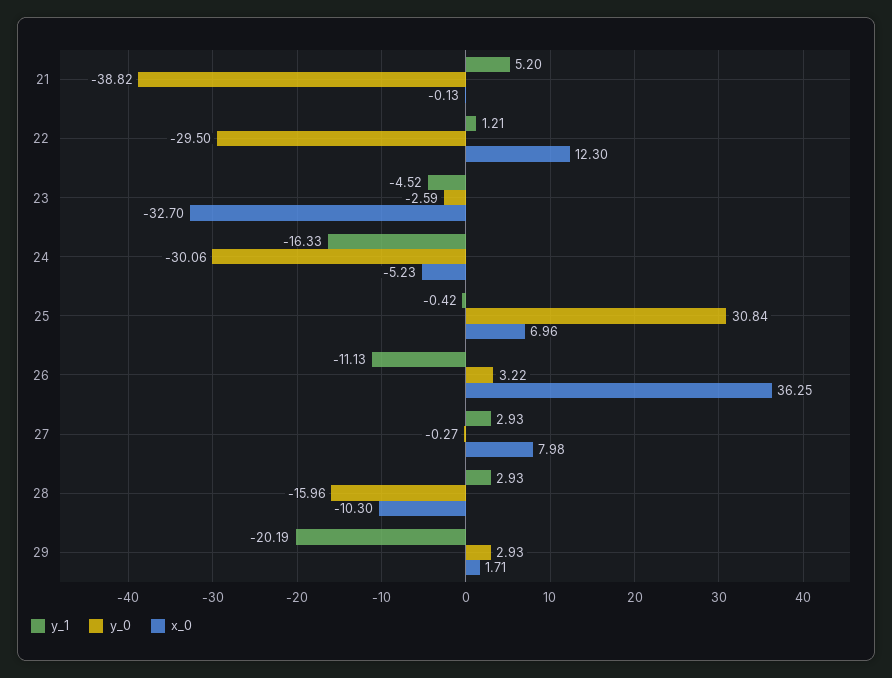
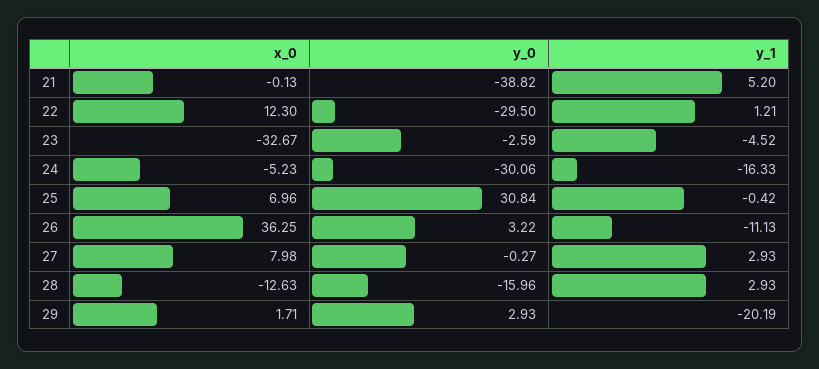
  {
    "y_1": {
      "21": 5.2,
      "22": 1.21,
      "23": -4.52,
      "24": -16.33,
      "25": -0.42,
      "26": -11.13,
      "27": 2.93,
      "28": 2.93,
      "29": -20.19
    },
    "y_0": {
      "21": -38.82,
      "22": -29.5,
      "23": -2.59,
      "24": -30.06,
      "25": 30.84,
      "26": 3.22,
      "27": -0.27,
      "28": -15.96,
      "29": 2.93
    },
    "x_0": {
      "21": -0.13,
      "22": 12.3,
-     "23": -32.7,
+     "23": -32.67,
      "24": -5.23,
      "25": 6.96,
      "26": 36.25,
      "27": 7.98,
-     "28": -10.3,
+     "28": -12.63,
      "29": 1.71
    }
  }

